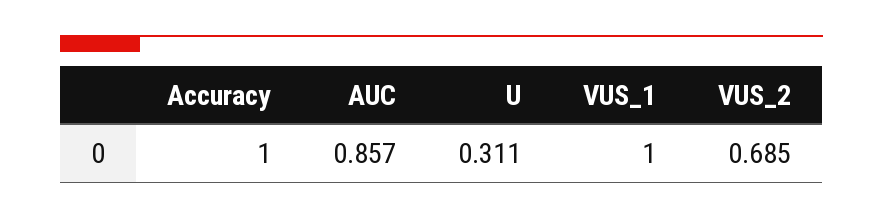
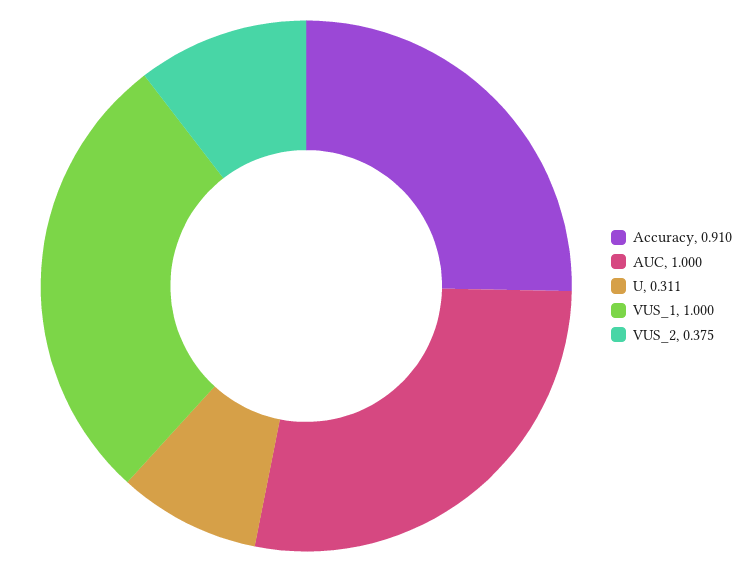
  {
-   "Accuracy": 1,
+   "Accuracy": 0.91,
-   "AUC": 0.857,
+   "AUC": 1,
    "U": 0.311,
    "VUS_1": 1,
-   "VUS_2": 0.685
+   "VUS_2": 0.375
  }

